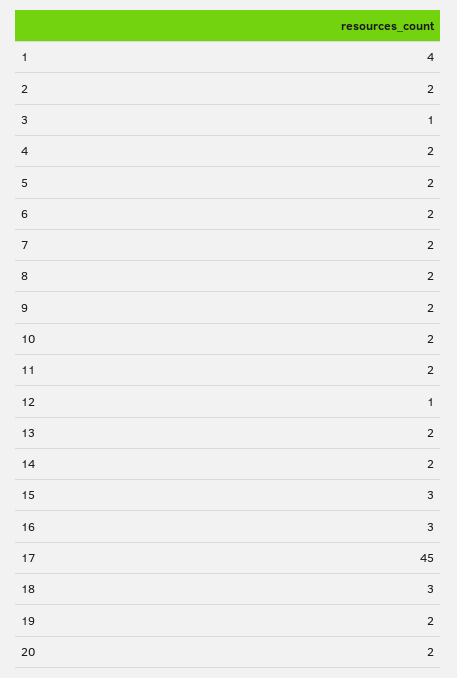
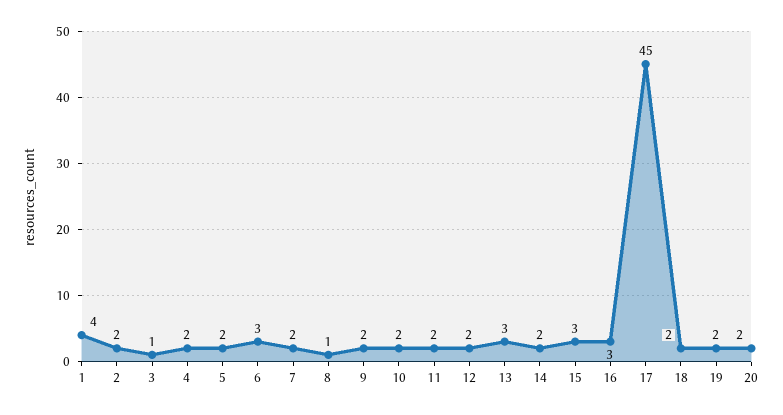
  {
    "1": 4,
    "2": 2,
    "3": 1,
    "4": 2,
    "5": 2,
-   "6": 2,
+   "6": 3,
    "7": 2,
-   "8": 2,
+   "8": 1,
    "9": 2,
    "10": 2,
    "11": 2,
-   "12": 1,
+   "12": 2,
-   "13": 2,
+   "13": 3,
    "14": 2,
    "15": 3,
    "16": 3,
    "17": 45,
-   "18": 3,
+   "18": 2,
    "19": 2,
    "20": 2
  }

